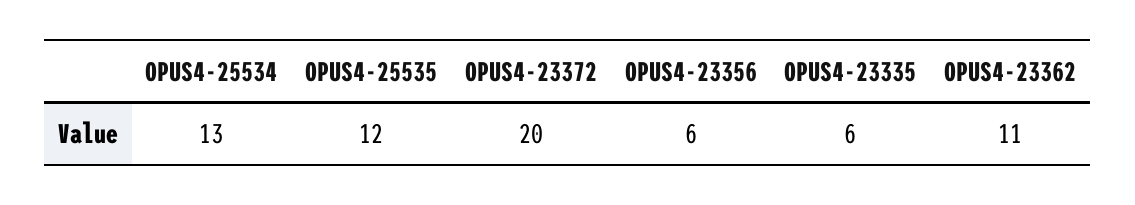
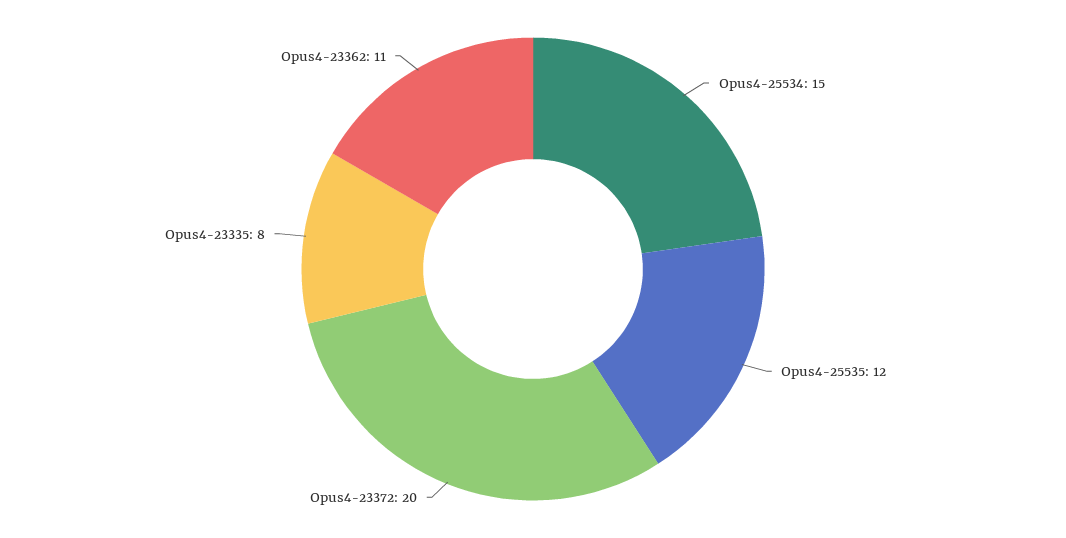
  {
-   "OPUS4-25534": 13,
+   "OPUS4-25534": 15,
    "OPUS4-25535": 12,
    "OPUS4-23372": 20,
-   "OPUS4-23356": 6,
-   "OPUS4-23335": 6,
+   "OPUS4-23335": 8,
    "OPUS4-23362": 11
  }

